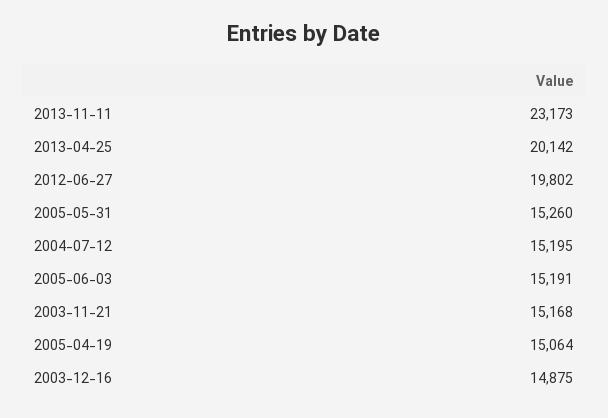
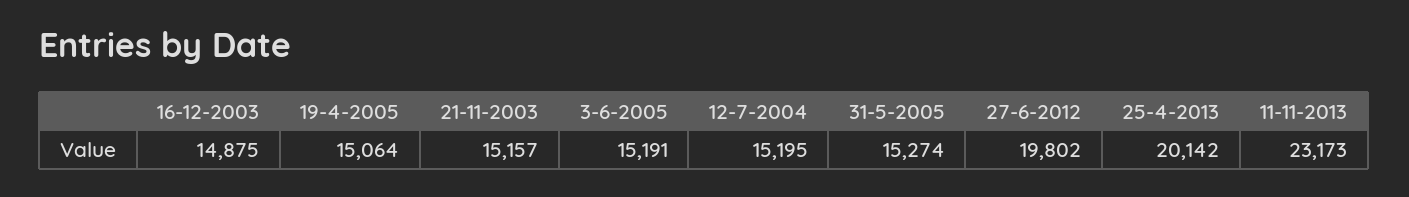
  {
    "2013-11-11": 23173,
    "2013-04-25": 20142,
    "2012-06-27": 19802,
-   "2005-05-31": 15260,
+   "2005-05-31": 15274,
    "2004-07-12": 15195,
    "2005-06-03": 15191,
-   "2003-11-21": 15168,
+   "2003-11-21": 15157,
    "2005-04-19": 15064,
    "2003-12-16": 14875
  }

